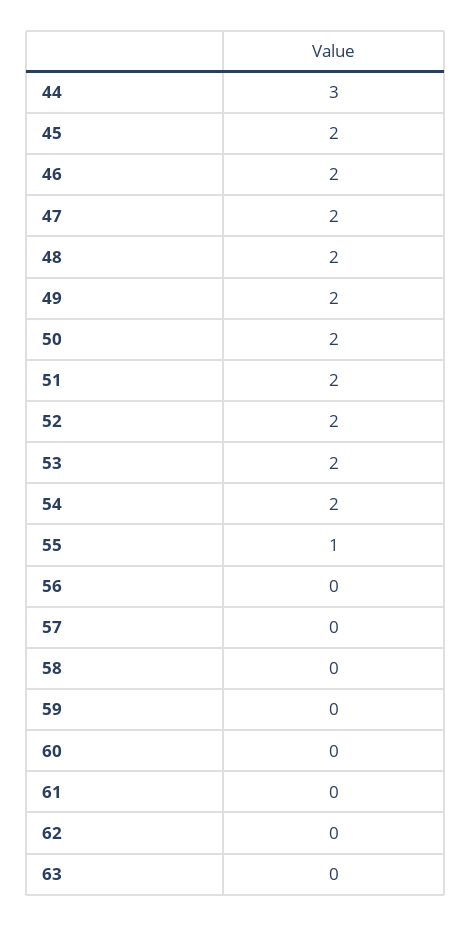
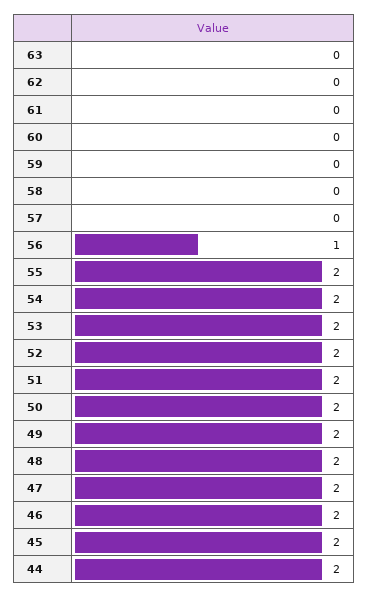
  {
-   "44": 3,
+   "44": 2,
    "45": 2,
    "46": 2,
    "47": 2,
    "48": 2,
    "49": 2,
    "50": 2,
    "51": 2,
    "52": 2,
    "53": 2,
    "54": 2,
-   "55": 1,
+   "55": 2,
-   "56": 0,
+   "56": 1,
    "57": 0,
    "58": 0,
    "59": 0,
    "60": 0,
    "61": 0,
    "62": 0,
    "63": 0
  }

